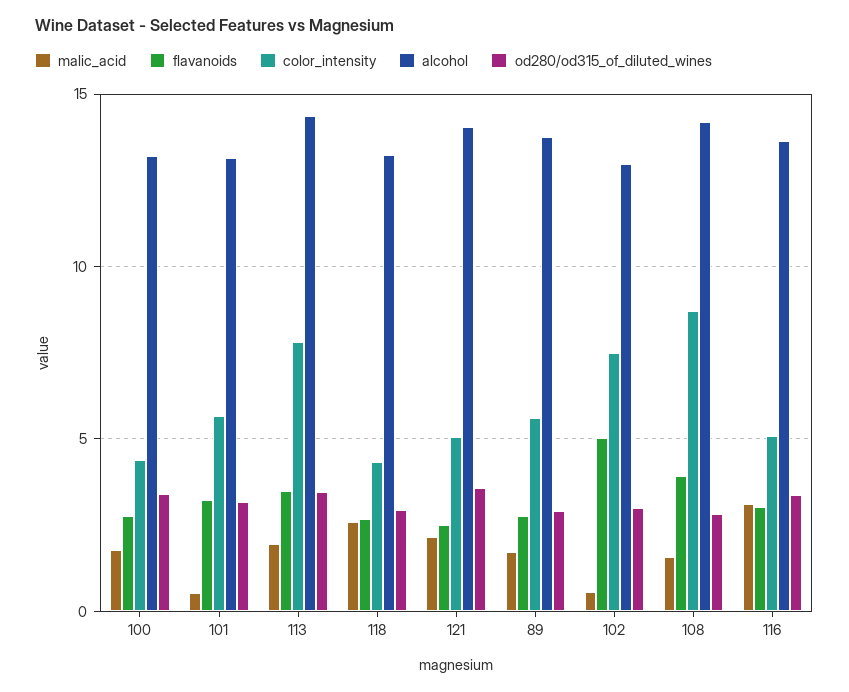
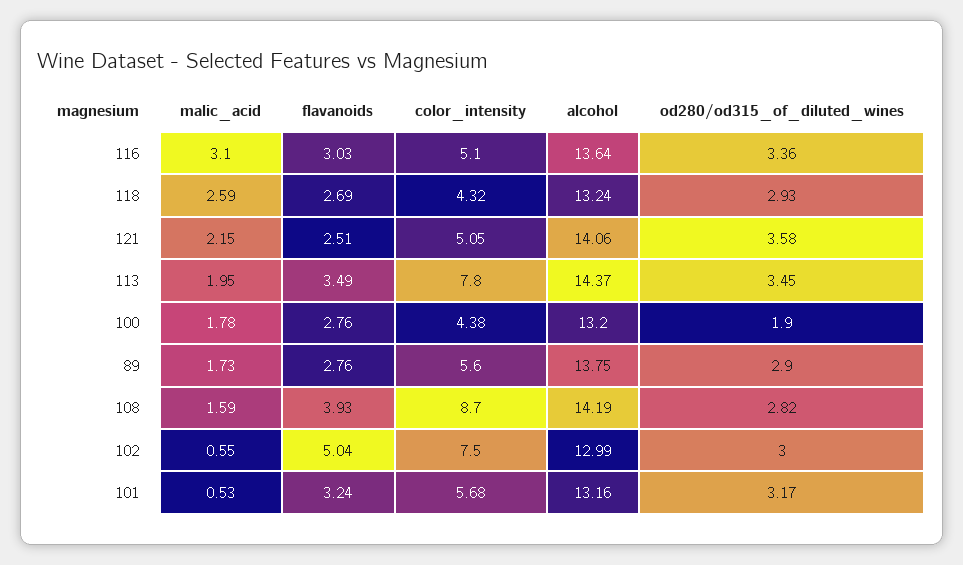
  {
    "malic_acid": {
      "100": 1.78,
      "101": 0.53,
      "113": 1.95,
      "118": 2.59,
      "121": 2.15,
      "89": 1.73,
      "102": 0.55,
      "108": 1.59,
      "116": 3.1
    },
    "flavanoids": {
      "100": 2.76,
      "101": 3.24,
      "113": 3.49,
      "118": 2.69,
      "121": 2.51,
      "89": 2.76,
      "102": 5.04,
      "108": 3.93,
      "116": 3.03
    },
    "color_intensity": {
      "100": 4.38,
      "101": 5.68,
      "113": 7.8,
      "118": 4.32,
      "121": 5.05,
      "89": 5.6,
      "102": 7.5,
      "108": 8.7,
      "116": 5.1
    },
    "alcohol": {
      "100": 13.2,
      "101": 13.16,
      "113": 14.37,
      "118": 13.24,
      "121": 14.06,
      "89": 13.75,
      "102": 12.99,
      "108": 14.19,
      "116": 13.64
    },
    "od280/od315_of_diluted_wines": {
-     "100": 3.5,
+     "100": 1.9,
      "101": 3.17,
      "113": 3.45,
      "118": 2.93,
      "121": 3.58,
      "89": 2.9,
      "102": 3,
      "108": 2.82,
      "116": 3.36
    }
  }

